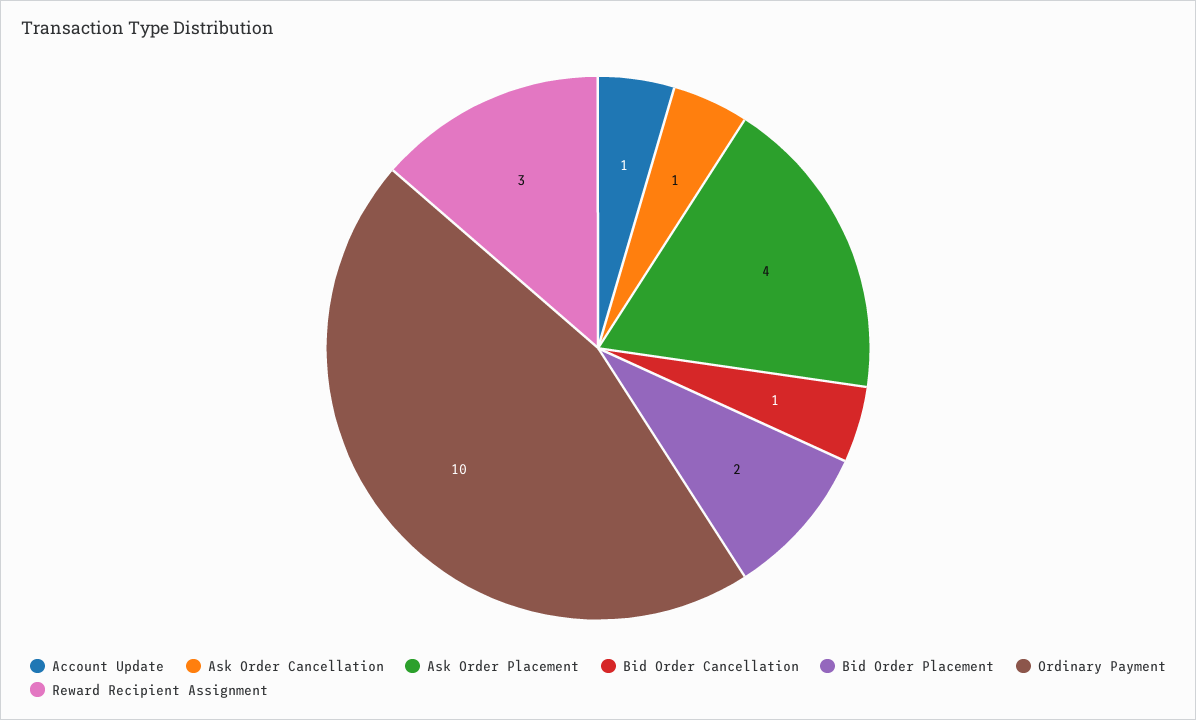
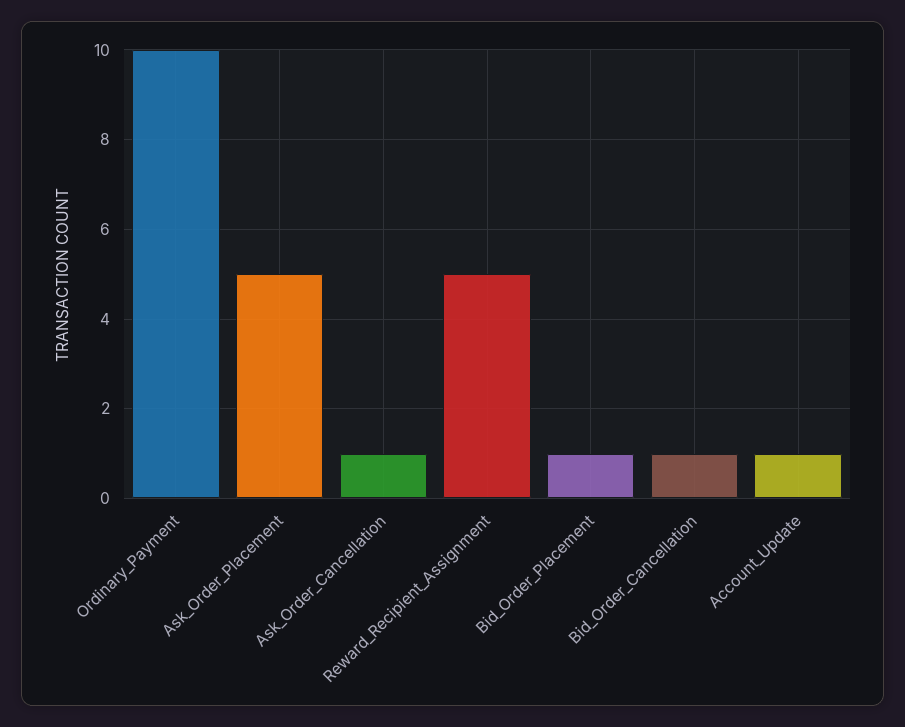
  {
    "Account Update": 1,
    "Ask Order Cancellation": 1,
-   "Ask Order Placement": 4,
+   "Ask Order Placement": 5,
    "Bid Order Cancellation": 1,
-   "Bid Order Placement": 2,
+   "Bid Order Placement": 1,
    "Ordinary Payment": 10,
-   "Reward Recipient Assignment": 3
+   "Reward Recipient Assignment": 5
  }

